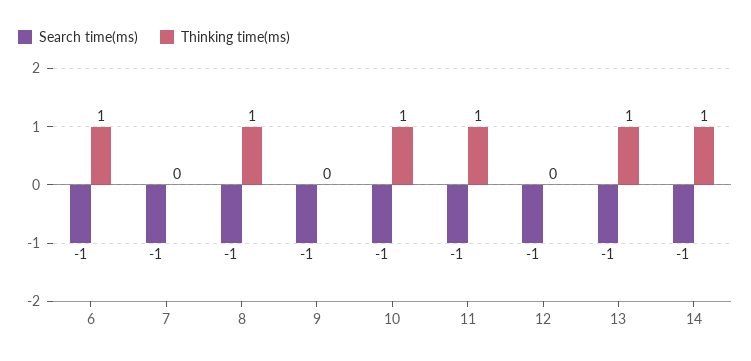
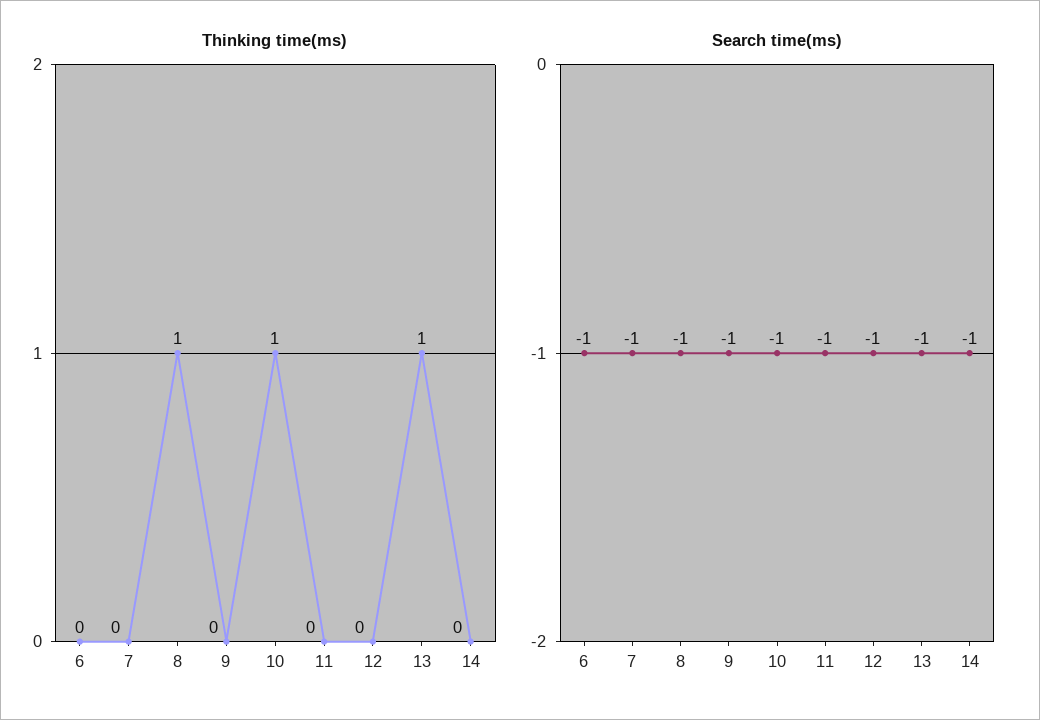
  {
    "Search time(ms)": {
      "6": -1,
      "7": -1,
      "8": -1,
      "9": -1,
      "10": -1,
      "11": -1,
      "12": -1,
      "13": -1,
      "14": -1
    },
    "Thinking time(ms)": {
-     "6": 1,
+     "6": 0,
      "7": 0,
      "8": 1,
      "9": 0,
      "10": 1,
-     "11": 1,
+     "11": 0,
      "12": 0,
      "13": 1,
-     "14": 1
+     "14": 0
    }
  }

